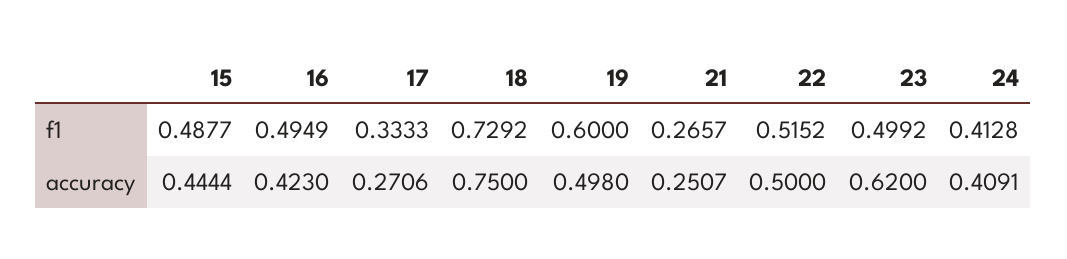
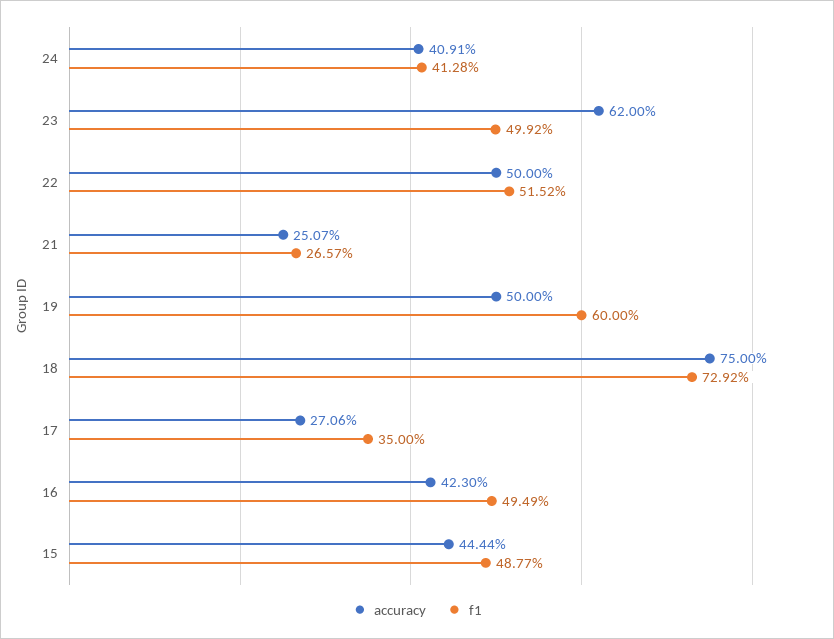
  {
    "f1": {
      "15": 0.4877,
      "16": 0.4949,
-     "17": 0.3333,
+     "17": 0.35,
      "18": 0.7292,
      "19": 0.6,
      "21": 0.2657,
      "22": 0.5152,
      "23": 0.4992,
      "24": 0.4128
    },
    "accuracy": {
      "15": 0.4444,
      "16": 0.423,
      "17": 0.2706,
      "18": 0.75,
-     "19": 0.498,
+     "19": 0.5,
      "21": 0.2507,
      "22": 0.5,
      "23": 0.62,
      "24": 0.4091
    }
  }

